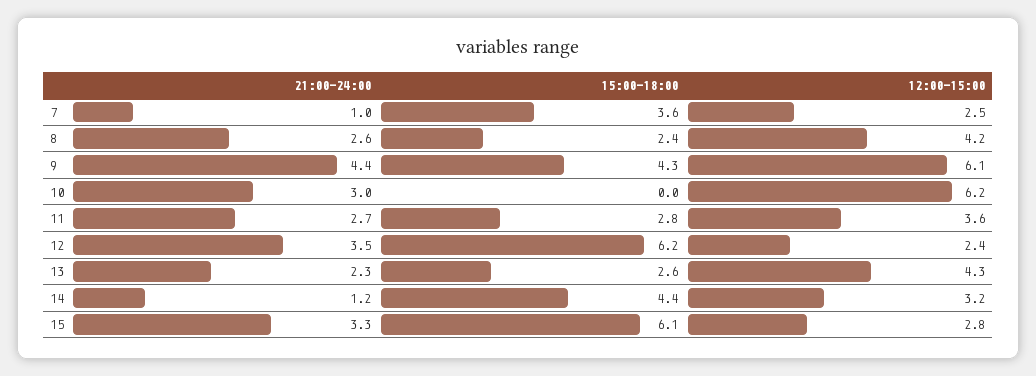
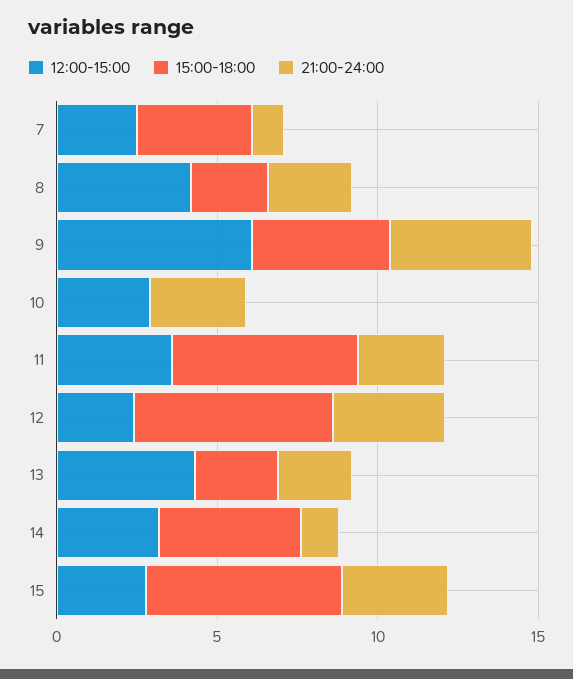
  {
    "21:00-24:00": {
      "7": 1,
      "8": 2.6,
      "9": 4.4,
      "10": 3,
      "11": 2.7,
      "12": 3.5,
      "13": 2.3,
      "14": 1.2,
      "15": 3.3
    },
    "15:00-18:00": {
      "7": 3.6,
      "8": 2.4,
      "9": 4.3,
      "10": 0,
-     "11": 2.8,
+     "11": 6,
      "12": 6.2,
      "13": 2.6,
      "14": 4.4,
      "15": 6.1
    },
    "12:00-15:00": {
      "7": 2.5,
      "8": 4.2,
      "9": 6.1,
-     "10": 6.2,
+     "10": 3,
      "11": 3.6,
      "12": 2.4,
      "13": 4.3,
      "14": 3.2,
      "15": 2.8
    }
  }

